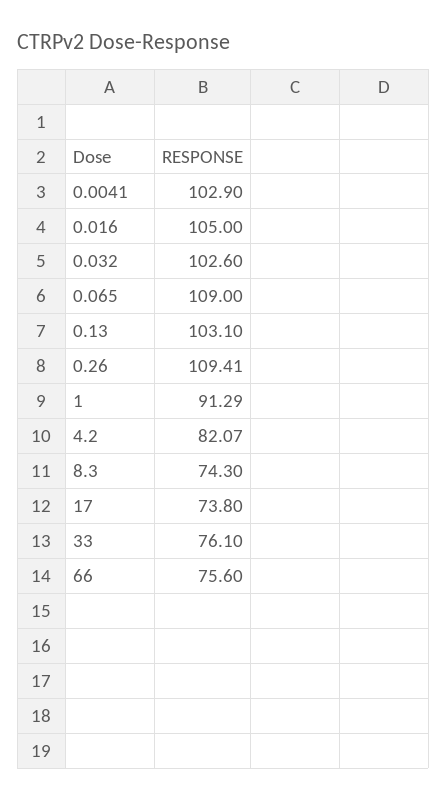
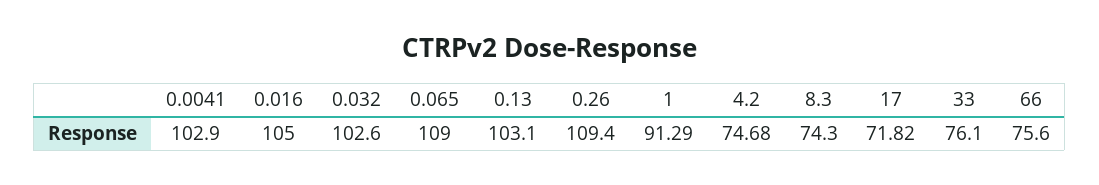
  {
    "0.0041": 102.9,
    "0.016": 105,
    "0.032": 102.6,
    "0.065": 109,
    "0.13": 103.1,
-   "0.26": 109.41,
+   "0.26": 109.4,
    "1": 91.29,
-   "4.2": 82.07,
+   "4.2": 74.68,
    "8.3": 74.3,
-   "17": 73.8,
+   "17": 71.82,
    "33": 76.1,
    "66": 75.6
  }

